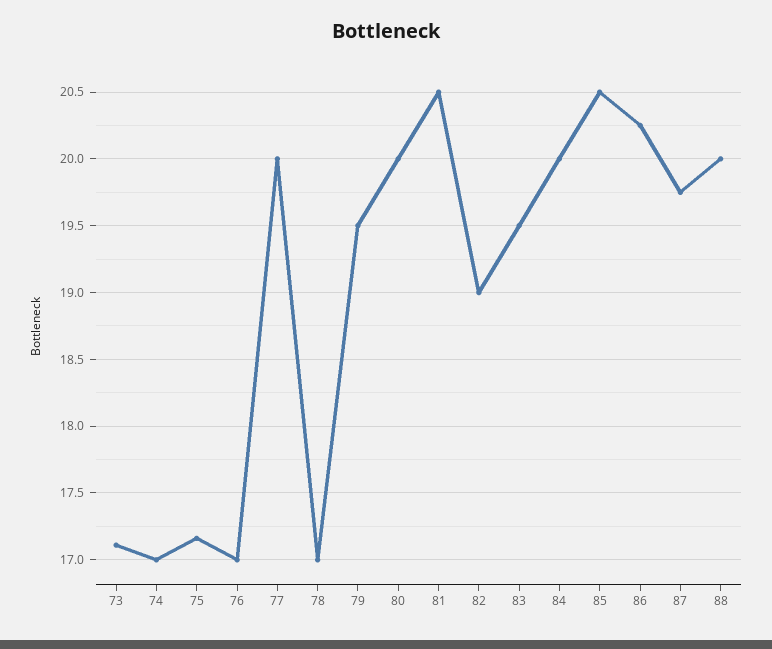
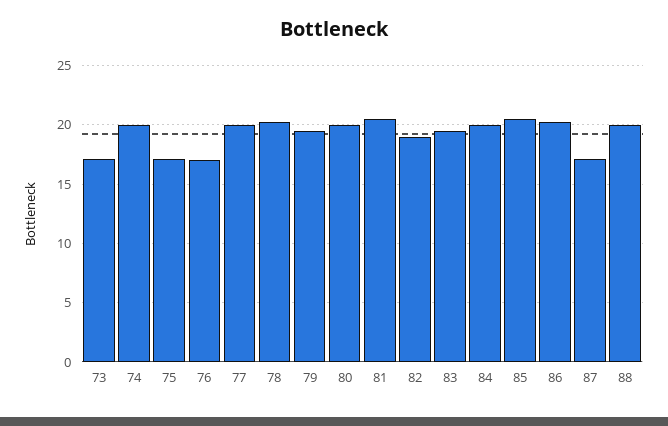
  {
    "73": 17.1,
-   "74": 17,
+   "74": 20,
    "75": 17.15,
    "76": 17,
    "77": 20,
-   "78": 17,
+   "78": 20,
    "79": 19.5,
    "80": 20,
    "81": 20.5,
    "82": 19,
    "83": 19.5,
    "84": 20,
    "85": 20.5,
    "86": 20.25,
-   "87": 19.75,
+   "87": 17,
    "88": 20
  }

